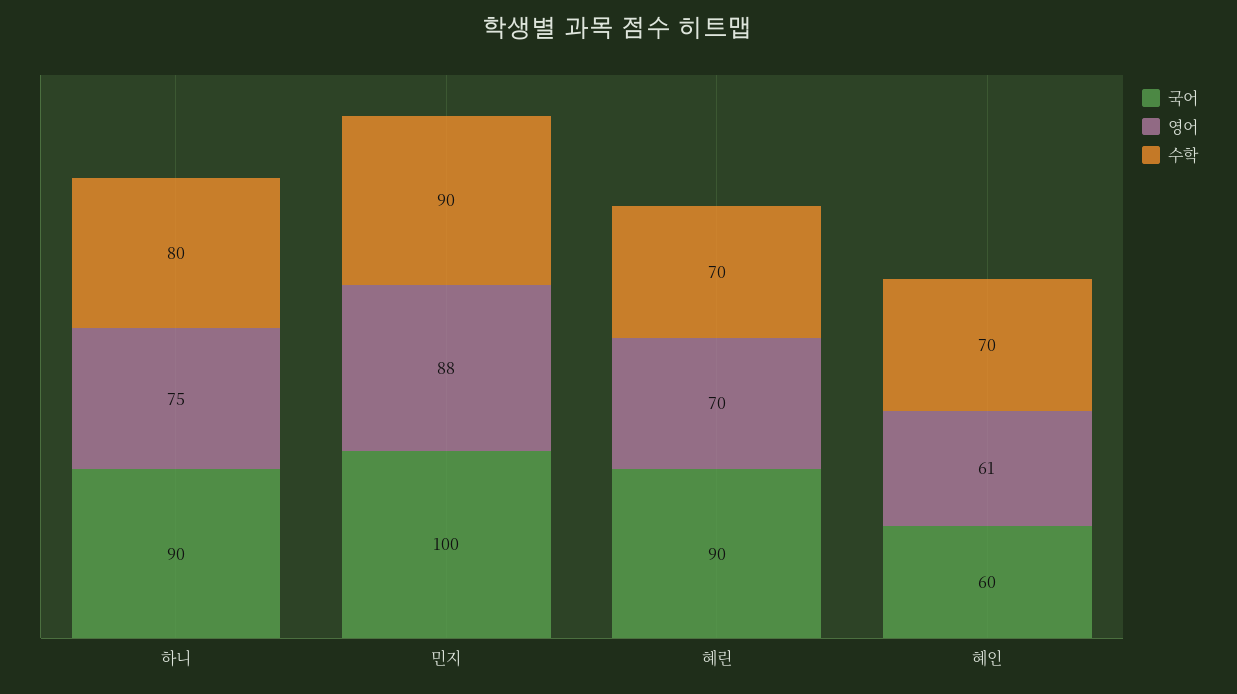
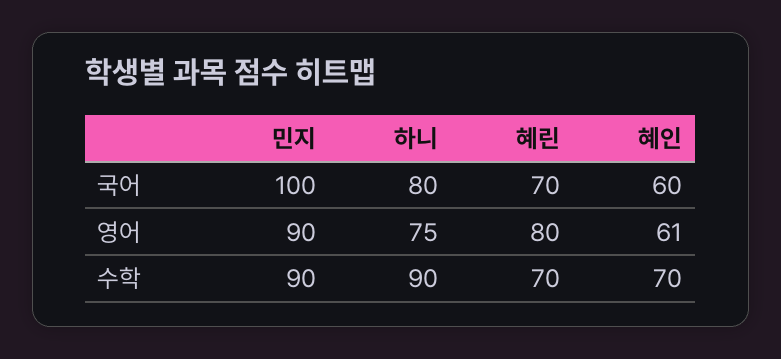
  {
    "국어": {
-     "하니": 90,
+     "하니": 80,
      "민지": 100,
-     "혜린": 90,
+     "혜린": 70,
      "혜인": 60
    },
    "영어": {
      "하니": 75,
-     "민지": 88,
+     "민지": 90,
-     "혜린": 70,
+     "혜린": 80,
      "혜인": 61
    },
    "수학": {
-     "하니": 80,
+     "하니": 90,
      "민지": 90,
      "혜린": 70,
      "혜인": 70
    }
  }

